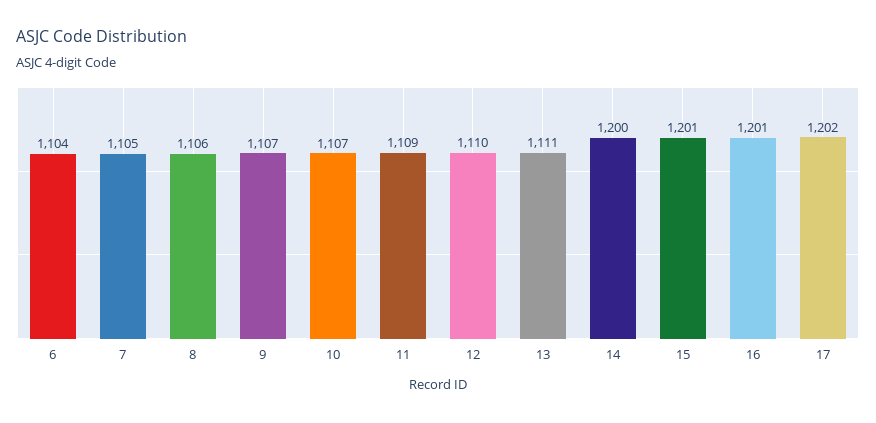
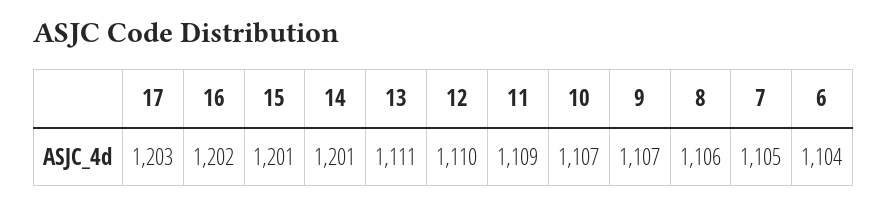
  {
    "6": 1104,
    "7": 1105,
    "8": 1106,
    "9": 1107,
    "10": 1107,
    "11": 1109,
    "12": 1110,
    "13": 1111,
-   "14": 1200,
+   "14": 1201,
    "15": 1201,
-   "16": 1201,
+   "16": 1202,
-   "17": 1202
+   "17": 1203
  }

